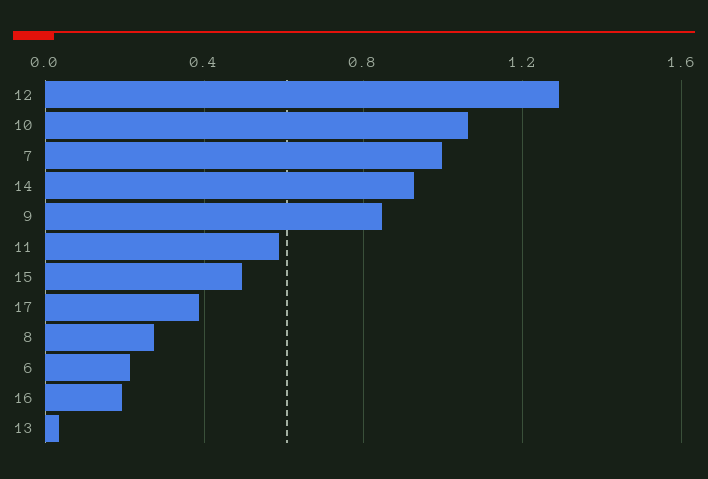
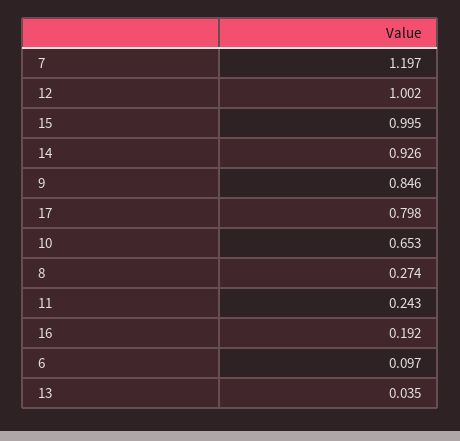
  {
-   "12": 1.3,
+   "12": 1.002,
-   "10": 1.05,
+   "10": 0.653,
-   "7": 1,
+   "7": 1.197,
    "14": 0.926,
    "9": 0.846,
-   "11": 0.6,
+   "11": 0.243,
-   "15": 0.5,
+   "15": 0.995,
-   "17": 0.4,
+   "17": 0.798,
    "8": 0.274,
-   "6": 0.2,
+   "6": 0.097,
    "16": 0.192,
    "13": 0.035
  }

